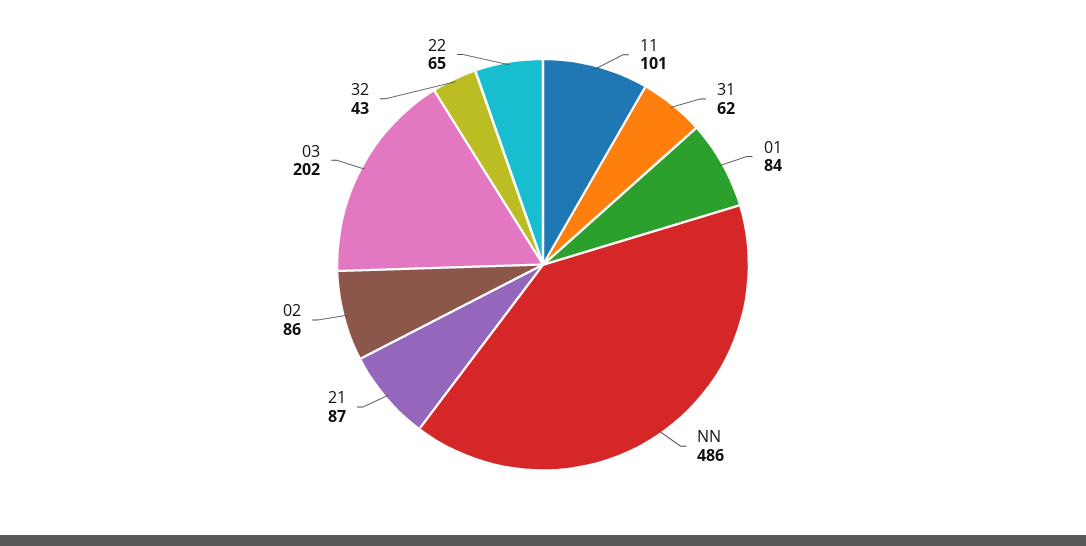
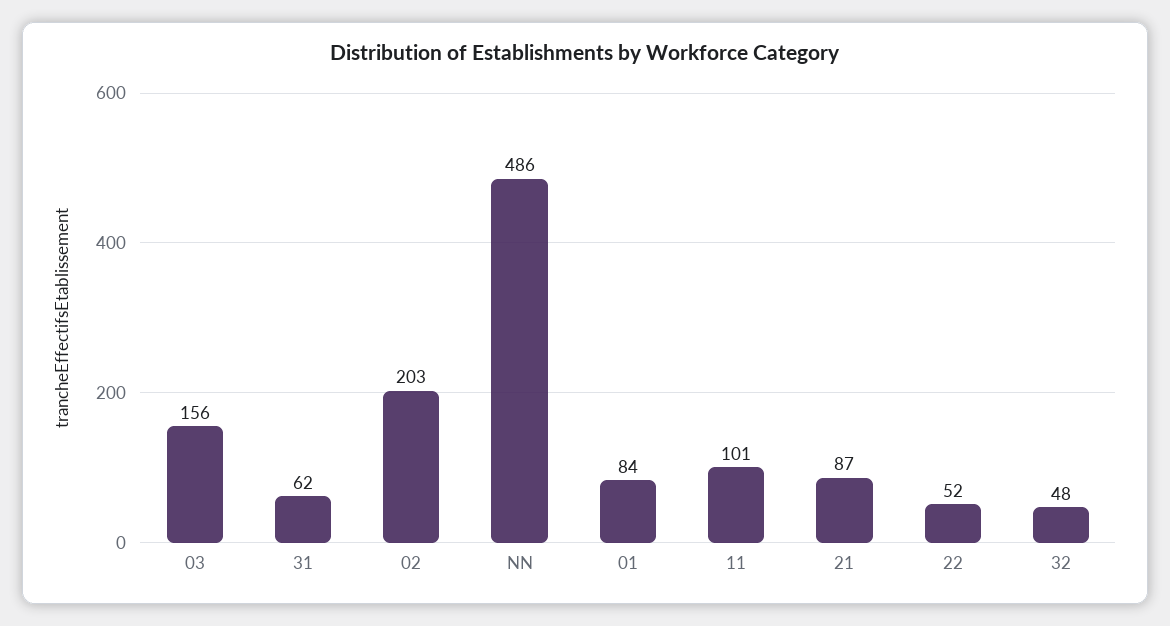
  {
    "11": 101,
    "31": 62,
    "01": 84,
    "NN": 486,
    "21": 87,
-   "02": 86,
+   "02": 203,
-   "03": 202,
+   "03": 156,
-   "32": 43,
+   "32": 48,
-   "22": 65
+   "22": 52
  }

